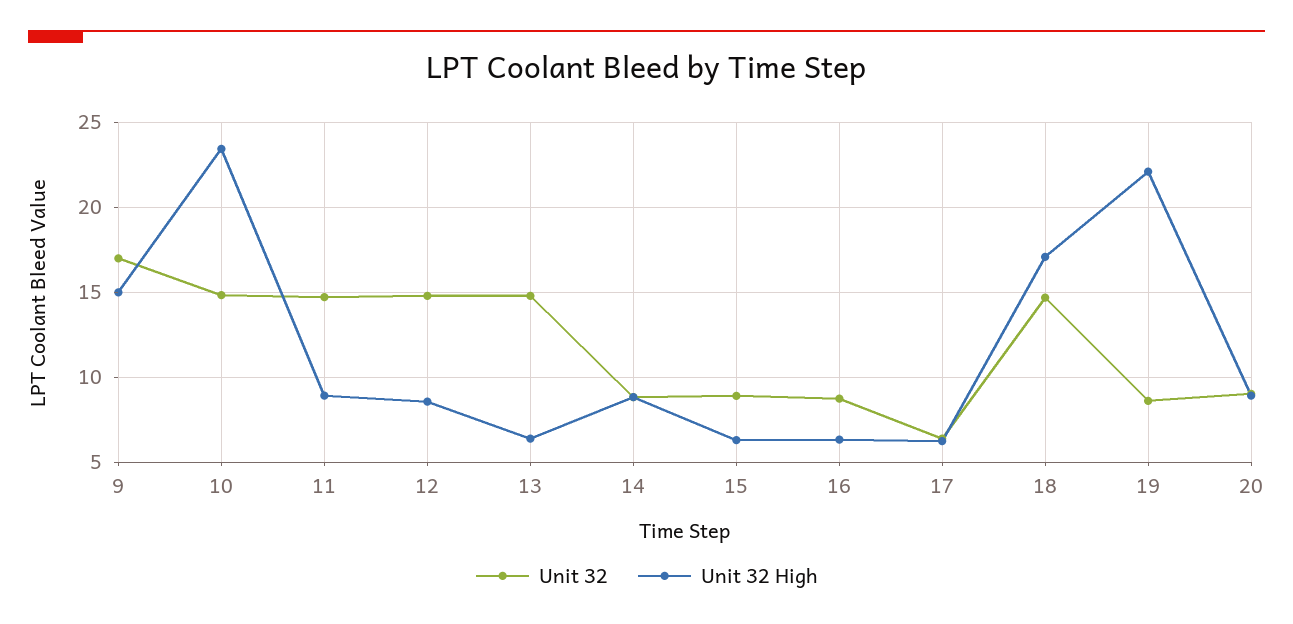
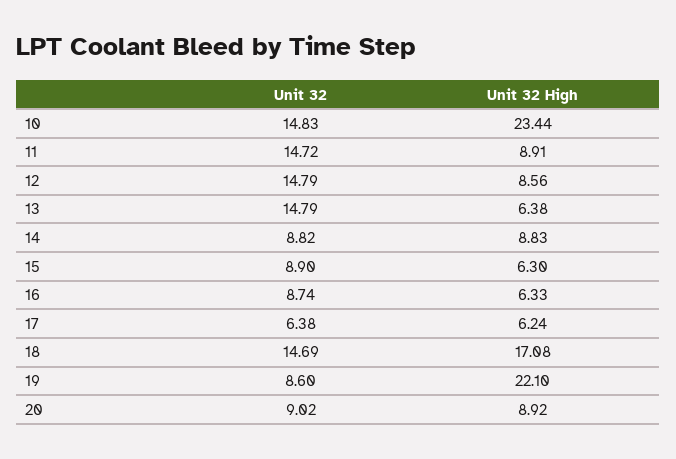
  {
    "Unit 32": {
-     "9": 17,
      "10": 14.83,
      "11": 14.72,
      "12": 14.79,
      "13": 14.79,
      "14": 8.82,
      "15": 8.9,
      "16": 8.74,
      "17": 6.38,
      "18": 14.69,
      "19": 8.6,
      "20": 9.02
    },
    "Unit 32 High": {
-     "9": 15,
      "10": 23.44,
      "11": 8.91,
      "12": 8.56,
      "13": 6.38,
      "14": 8.83,
      "15": 6.3,
      "16": 6.33,
      "17": 6.24,
      "18": 17.08,
      "19": 22.1,
      "20": 8.92
    }
  }

